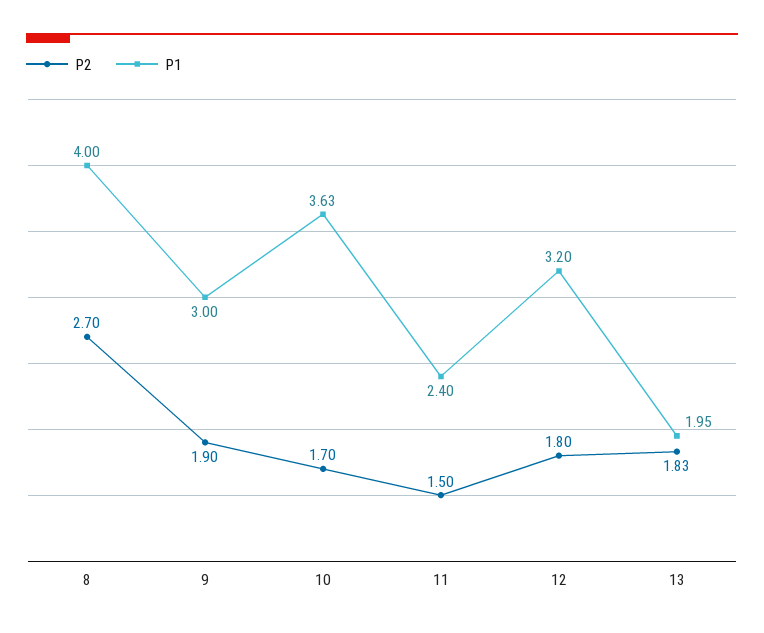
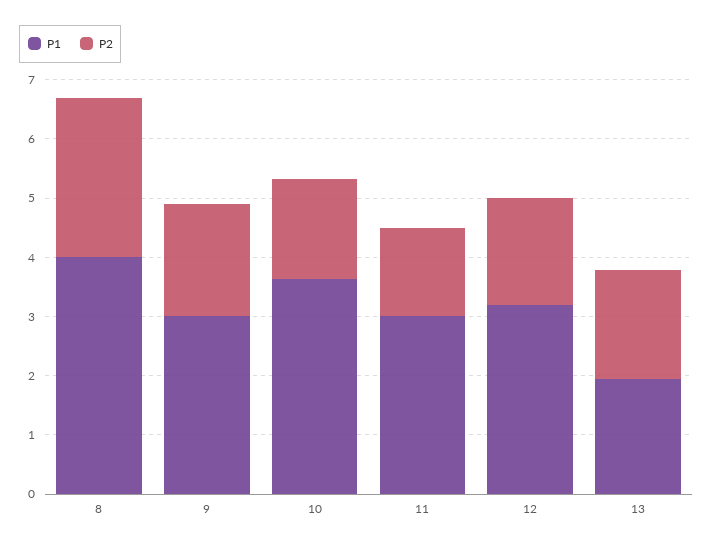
  {
    "P2": {
      "8": 2.7,
      "9": 1.9,
      "10": 1.7,
      "11": 1.5,
      "12": 1.8,
      "13": 1.83
    },
    "P1": {
      "8": 4,
      "9": 3,
      "10": 3.63,
-     "11": 2.4,
+     "11": 3,
      "12": 3.2,
      "13": 1.95
    }
  }

